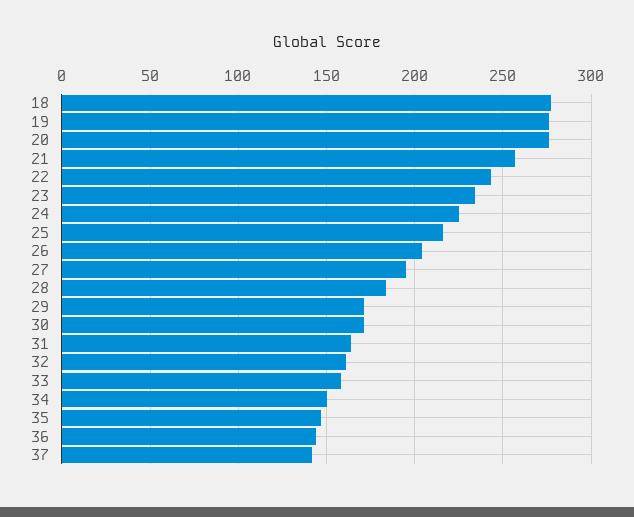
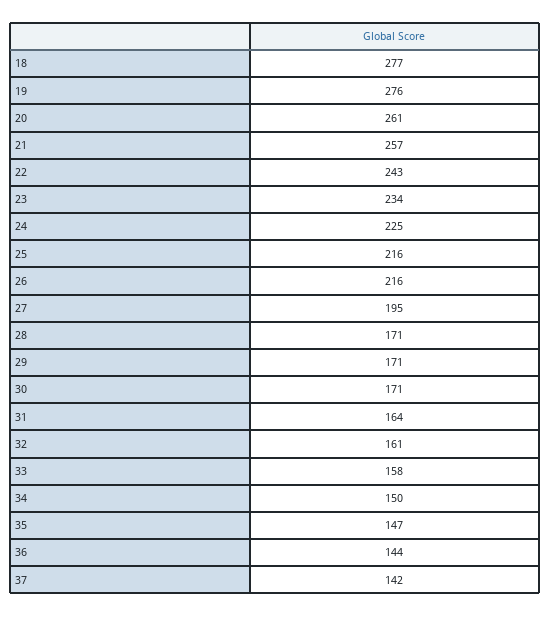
  {
    "18": 277,
    "19": 276,
-   "20": 275,
+   "20": 261,
    "21": 257,
    "22": 243,
    "23": 234,
    "24": 225,
    "25": 216,
-   "26": 205,
+   "26": 216,
    "27": 195,
-   "28": 185,
+   "28": 171,
    "29": 171,
    "30": 171,
    "31": 164,
    "32": 161,
    "33": 158,
    "34": 150,
    "35": 147,
    "36": 144,
    "37": 142
  }

